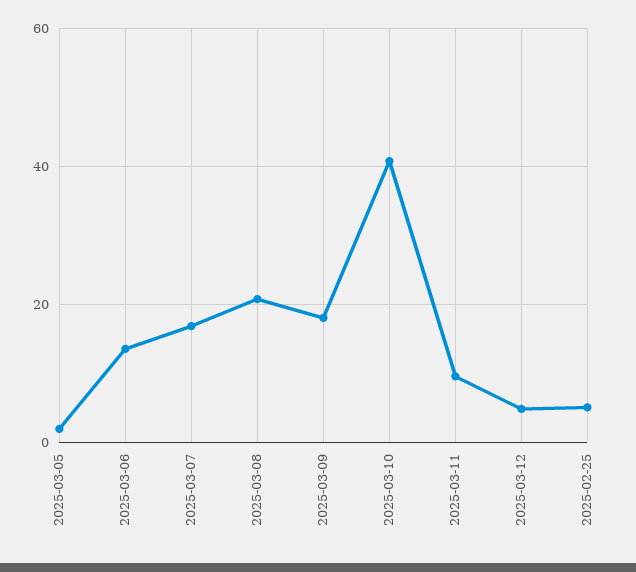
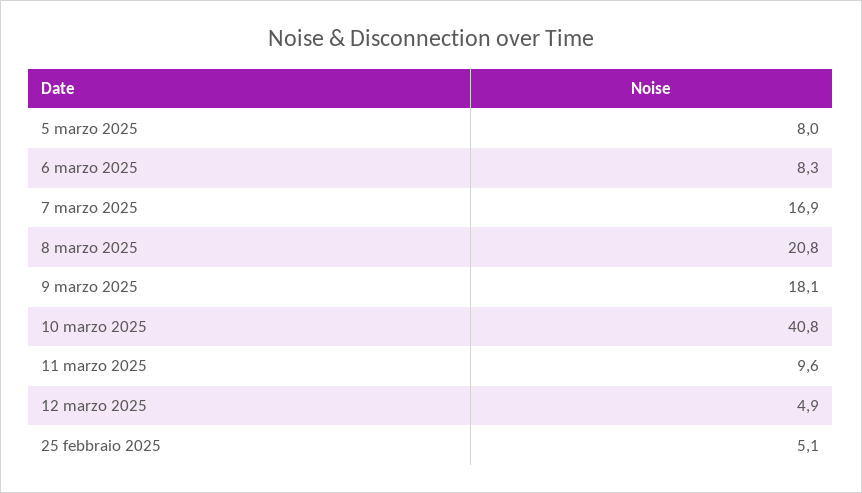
  {
-   "2025-03-05": 2,
+   "2025-03-05": 8,
-   "2025-03-06": 14,
+   "2025-03-06": 8.3,
    "2025-03-07": 16.9,
    "2025-03-08": 20.8,
    "2025-03-09": 18.1,
    "2025-03-10": 40.8,
    "2025-03-11": 9.6,
    "2025-03-12": 4.9,
    "2025-02-25": 5.1
  }

